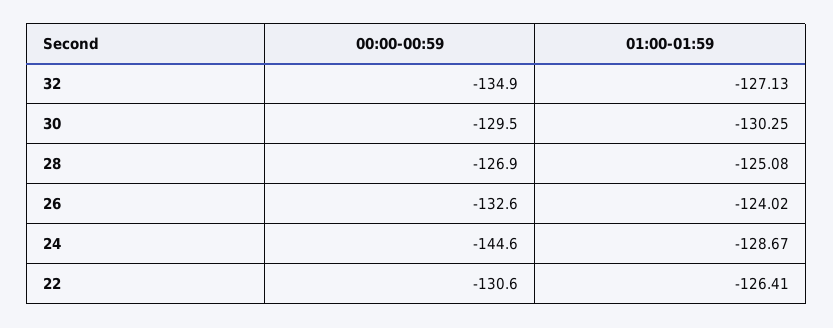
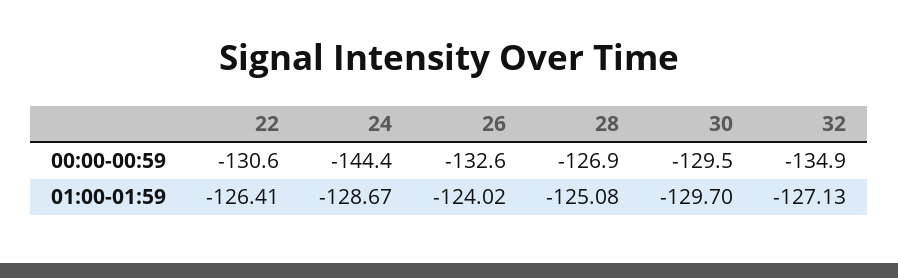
  {
    "00:00-00:59": {
      "32": -134.9,
      "30": -129.5,
      "28": -126.9,
      "26": -132.6,
-     "24": -144.6,
+     "24": -144.4,
      "22": -130.6
    },
    "01:00-01:59": {
      "32": -127.13,
-     "30": -130.25,
+     "30": -129.7,
      "28": -125.08,
      "26": -124.02,
      "24": -128.67,
      "22": -126.41
    }
  }

